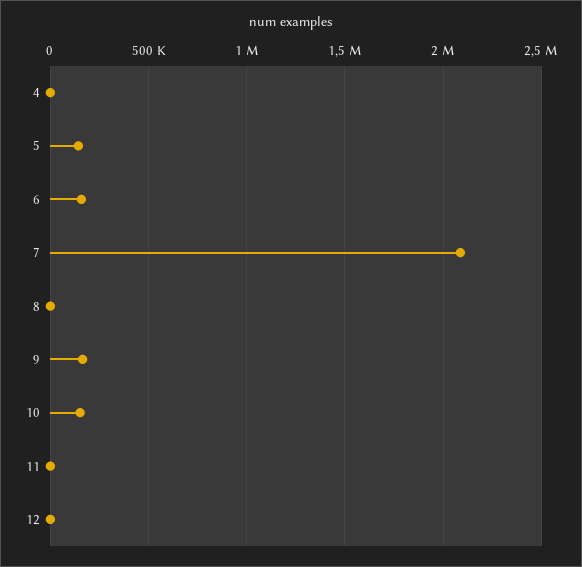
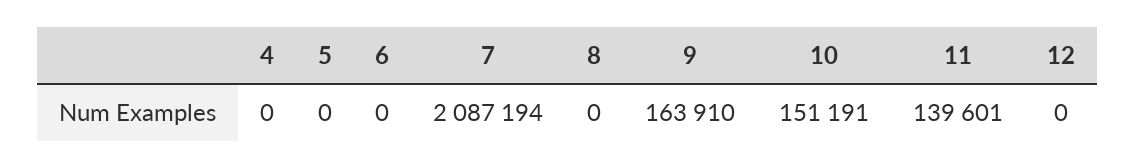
  {
    "4": 0,
-   "5": 150000,
+   "5": 0,
-   "6": 150000,
+   "6": 0,
    "7": 2087194,
    "8": 0,
    "9": 163910,
    "10": 151191,
-   "11": 0,
+   "11": 139601,
    "12": 0
  }

